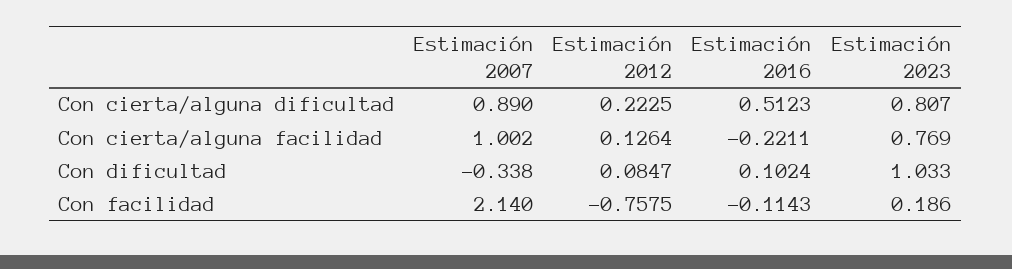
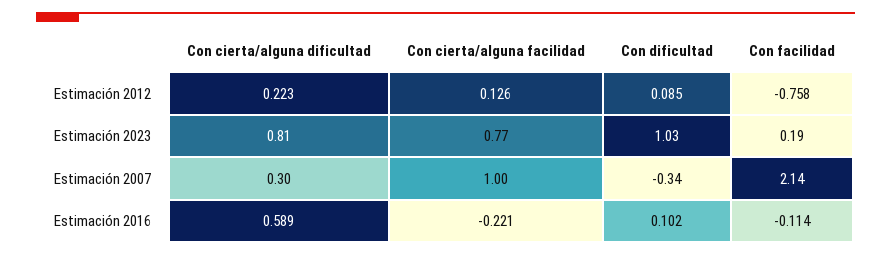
  {
    "Estimación 2007": {
-     "Con cierta/alguna dificultad": 0.89,
+     "Con cierta/alguna dificultad": 0.3,
      "Con cierta/alguna facilidad": 1.002,
      "Con dificultad": -0.338,
      "Con facilidad": 2.14
    },
    "Estimación 2012": {
      "Con cierta/alguna dificultad": 0.2225,
      "Con cierta/alguna facilidad": 0.1264,
      "Con dificultad": 0.0847,
      "Con facilidad": -0.7575
    },
    "Estimación 2016": {
-     "Con cierta/alguna dificultad": 0.5123,
+     "Con cierta/alguna dificultad": 0.589,
      "Con cierta/alguna facilidad": -0.2211,
      "Con dificultad": 0.1024,
      "Con facilidad": -0.1143
    },
    "Estimación 2023": {
      "Con cierta/alguna dificultad": 0.807,
      "Con cierta/alguna facilidad": 0.769,
      "Con dificultad": 1.033,
      "Con facilidad": 0.186
    }
  }

